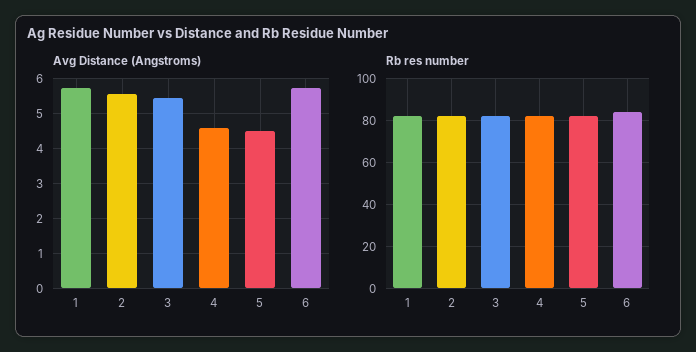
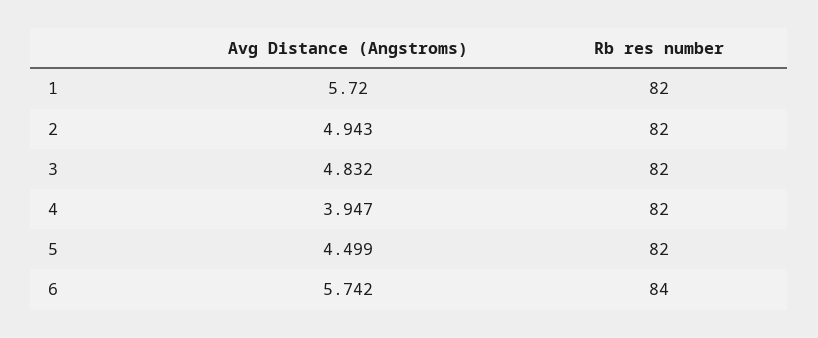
  {
    "Avg Distance (Angstroms)": {
      "1": 5.72,
-     "2": 5.6,
+     "2": 4.943,
-     "3": 5.4,
+     "3": 4.832,
-     "4": 4.6,
+     "4": 3.947,
      "5": 4.499,
      "6": 5.742
    },
    "Rb res number": {
      "1": 82,
      "2": 82,
      "3": 82,
      "4": 82,
      "5": 82,
      "6": 84
    }
  }

